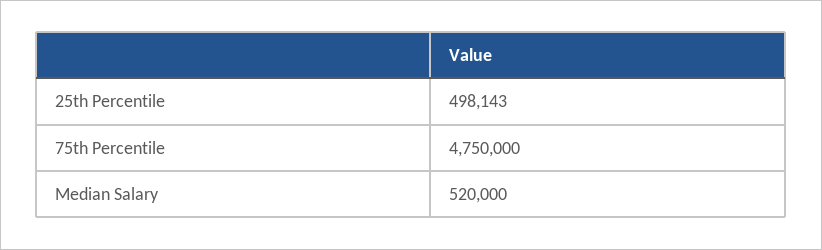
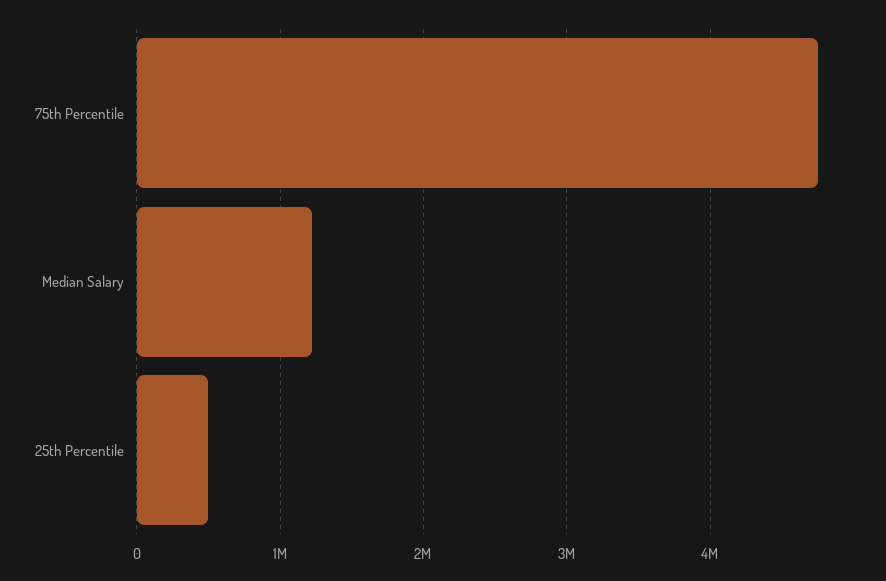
  {
    "25th Percentile": 498143,
    "75th Percentile": 4750000,
-   "Median Salary": 520000
+   "Median Salary": 1200000
  }

